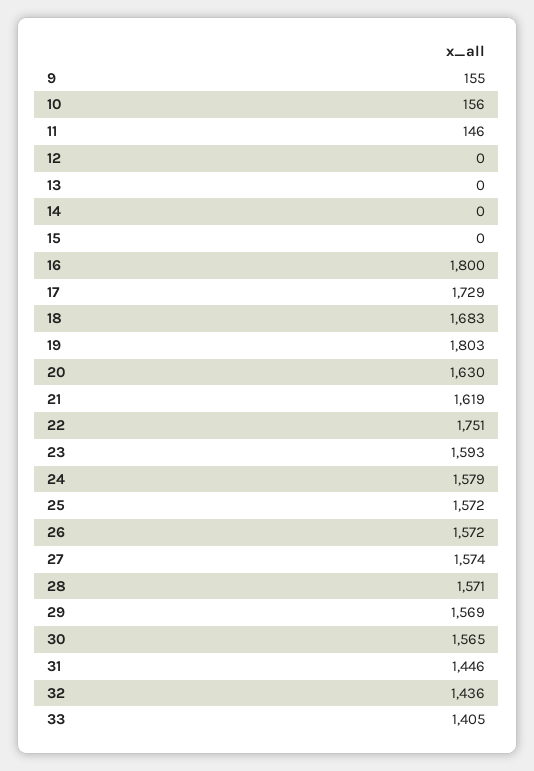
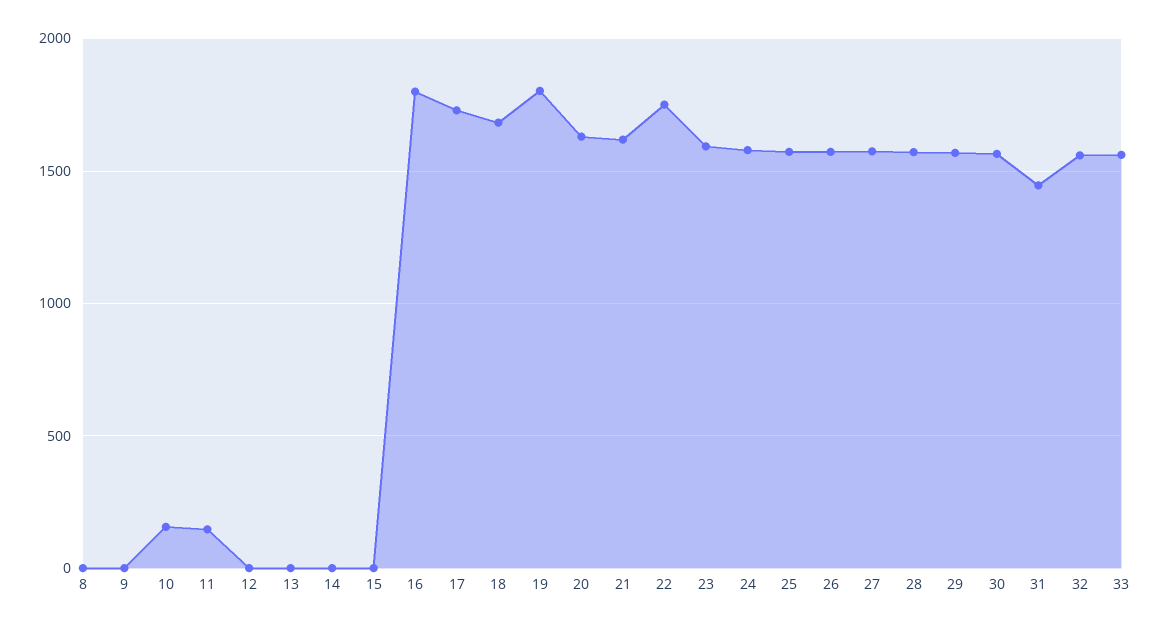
  {
-   "9": 155,
+   "9": 0,
    "10": 156,
    "11": 146,
    "12": 0,
    "13": 0,
    "14": 0,
    "15": 0,
    "16": 1800,
    "17": 1729,
    "18": 1683,
    "19": 1803,
    "20": 1630,
    "21": 1619,
    "22": 1751,
    "23": 1593,
    "24": 1579,
    "25": 1572,
    "26": 1572,
    "27": 1574,
    "28": 1571,
    "29": 1569,
    "30": 1565,
    "31": 1446,
-   "32": 1436,
+   "32": 1550,
-   "33": 1405
+   "33": 1550,
+   "8": 0
  }

